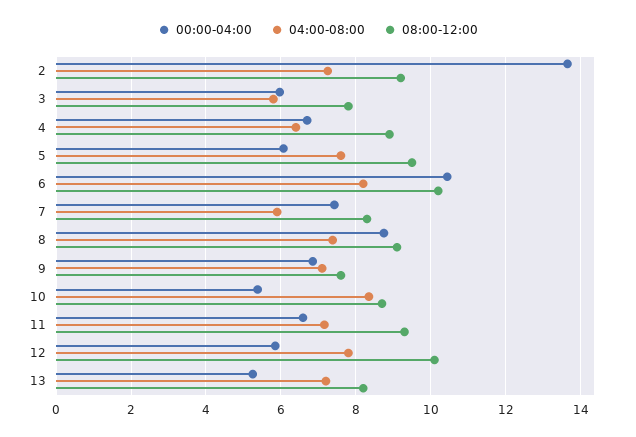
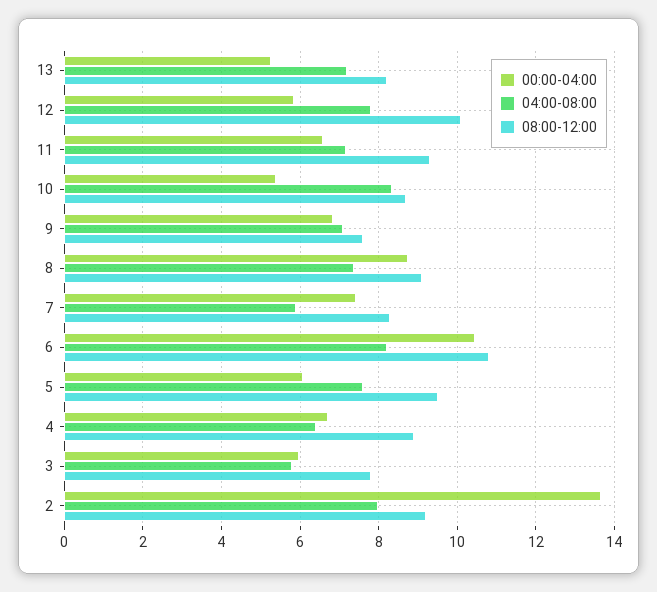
  {
    "00:00-04:00": {
      "2": 13.6,
      "3": 6,
      "4": 6.8,
      "5": 6,
      "6": 10.4,
      "7": 7.4,
      "8": 8.8,
      "9": 6.8,
      "10": 5.4,
      "11": 6.6,
      "12": 5.8,
      "13": 5.2
    },
    "04:00-08:00": {
-     "2": 7.2,
+     "2": 8,
      "3": 5.8,
      "4": 6.4,
      "5": 7.6,
      "6": 8.2,
      "7": 6,
      "8": 7.4,
      "9": 7.2,
      "10": 8.4,
      "11": 7.2,
      "12": 7.8,
      "13": 7.2
    },
    "08:00-12:00": {
      "2": 9.2,
      "3": 7.8,
      "4": 9,
      "5": 9.6,
-     "6": 10.2,
+     "6": 10.8,
      "7": 8.4,
      "8": 9.2,
      "9": 7.6,
      "10": 8.8,
      "11": 9.4,
      "12": 10.2,
      "13": 8.2
    }
  }

